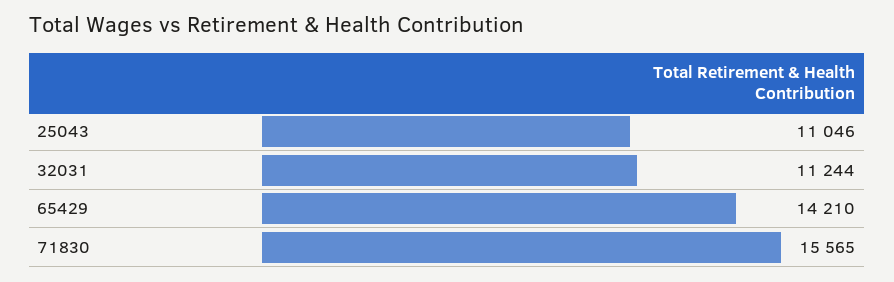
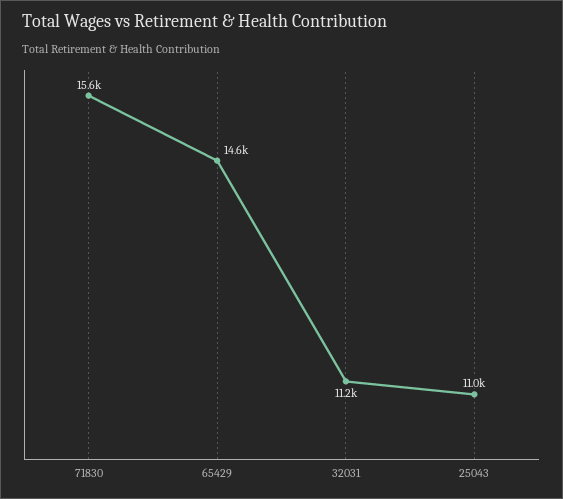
  {
    "25043": 11046,
    "32031": 11244,
-   "65429": 14210,
+   "65429": 14600,
    "71830": 15565
  }

